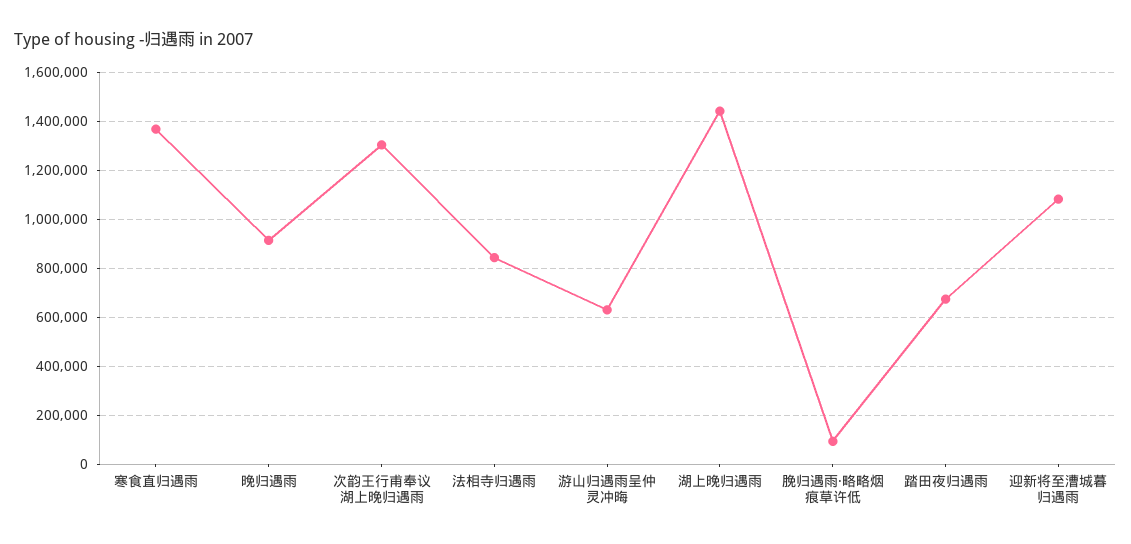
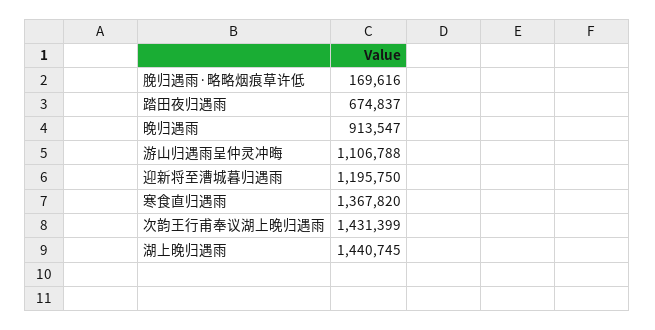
  {
    "寒食直归遇雨": 1367820,
    "晚归遇雨": 913547,
-   "次韵王行甫奉议湖上晚归遇雨": 1300000,
+   "次韵王行甫奉议湖上晚归遇雨": 1431399,
-   "法相寺归遇雨": 850000,
-   "游山归遇雨呈仲灵冲晦": 625000,
+   "游山归遇雨呈仲灵冲晦": 1106788,
    "湖上晚归遇雨": 1440745,
-   "脕归遇雨·略略烟痕草许低": 100000,
+   "脕归遇雨·略略烟痕草许低": 169616,
    "踏田夜归遇雨": 674837,
-   "迎新将至漕城暮归遇雨": 1075000
+   "迎新将至漕城暮归遇雨": 1195750
  }

